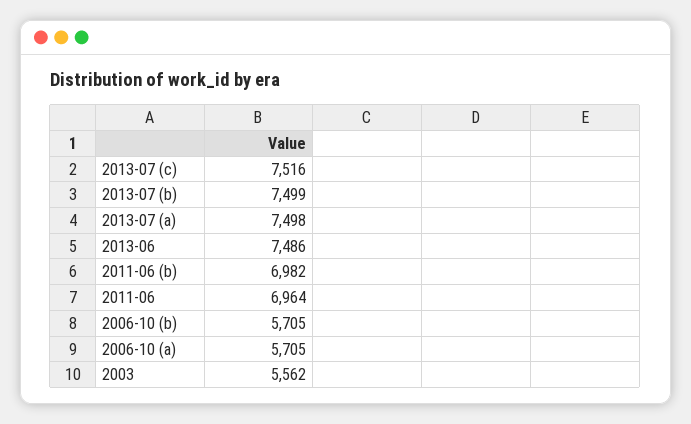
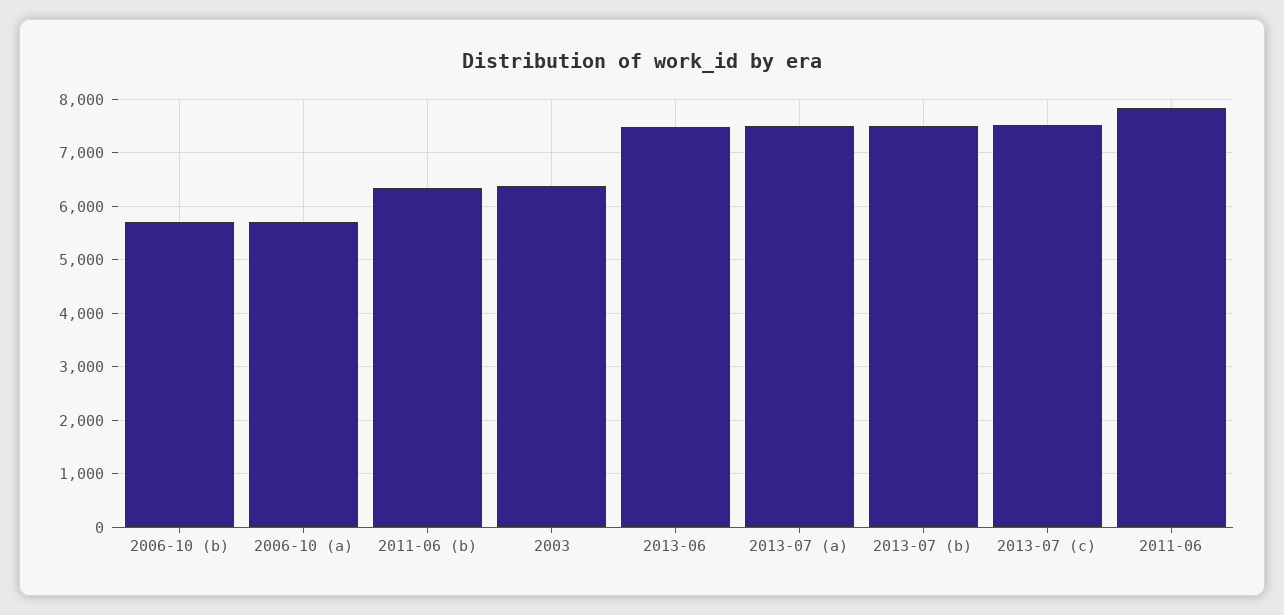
  {
    "2013-07 (c)": 7516,
    "2013-07 (b)": 7499,
    "2013-07 (a)": 7498,
    "2013-06": 7486,
-   "2011-06 (b)": 6982,
+   "2011-06 (b)": 6400,
-   "2011-06": 6964,
+   "2011-06": 7800,
    "2006-10 (b)": 5705,
    "2006-10 (a)": 5705,
-   "2003": 5562
+   "2003": 6400
  }

